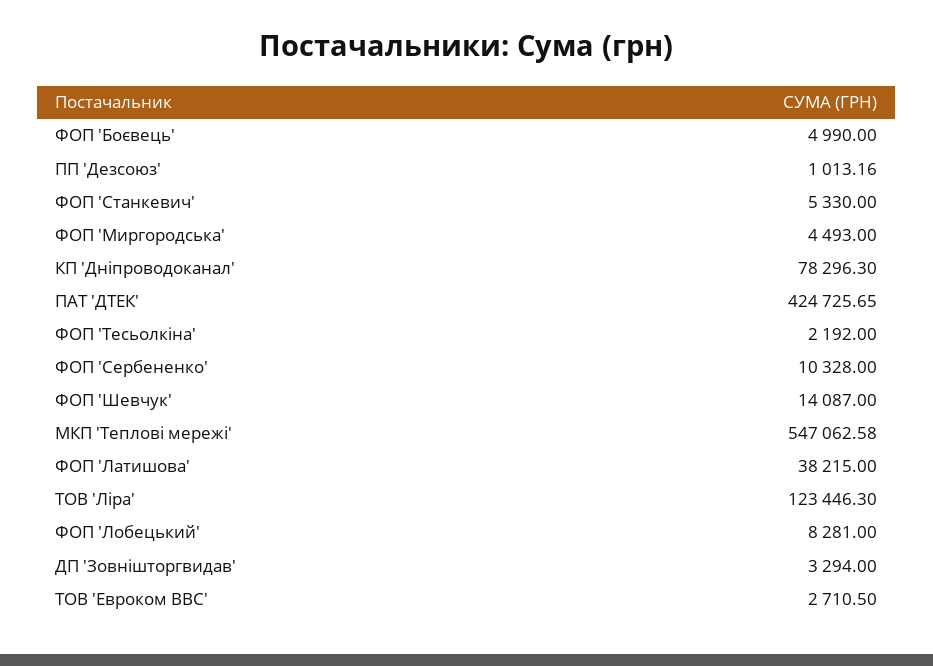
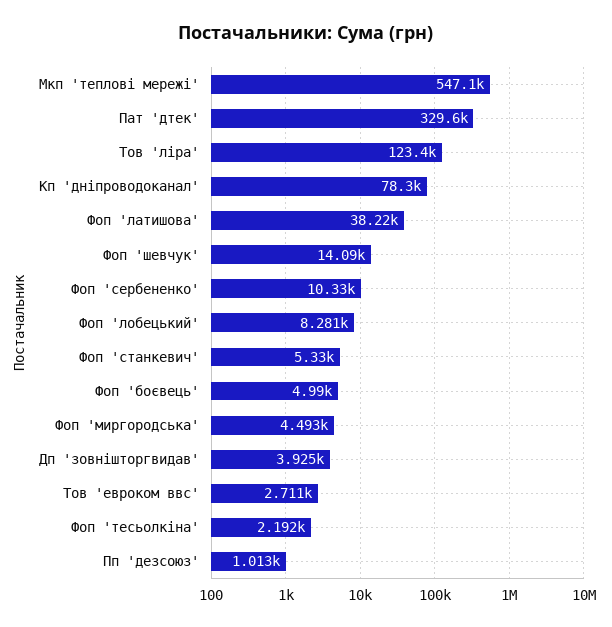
  {
    "ФОП 'Боєвець'": 4990,
    "ПП 'Дезсоюз'": 1013.16,
    "ФОП 'Станкевич'": 5330,
    "ФОП 'Миргородська'": 4493,
    "КП 'Дніпроводоканал'": 78296.3,
-   "ПАТ 'ДТЕК'": 424725.65,
+   "ПАТ 'ДТЕК'": 329600,
    "ФОП 'Тесьолкіна'": 2192,
    "ФОП 'Сербененко'": 10328,
    "ФОП 'Шевчук'": 14087,
    "МКП 'Теплові мережі'": 547062.58,
    "ФОП 'Латишова'": 38215,
    "ТОВ 'Ліра'": 123446.3,
    "ФОП 'Лобецький'": 8281,
-   "ДП 'Зовнішторгвидав'": 3294,
+   "ДП 'Зовнішторгвидав'": 3925,
    "ТОВ 'Евроком ВВС'": 2710.5
  }

